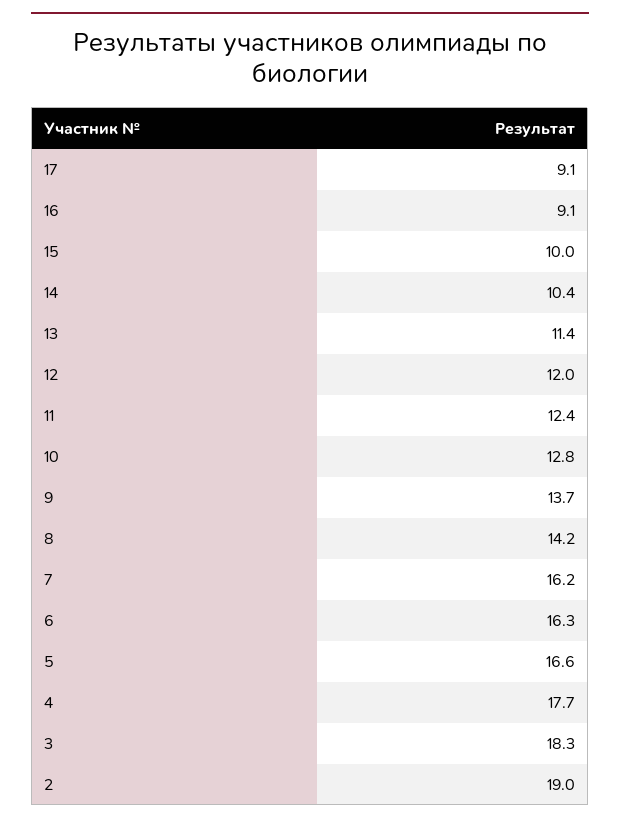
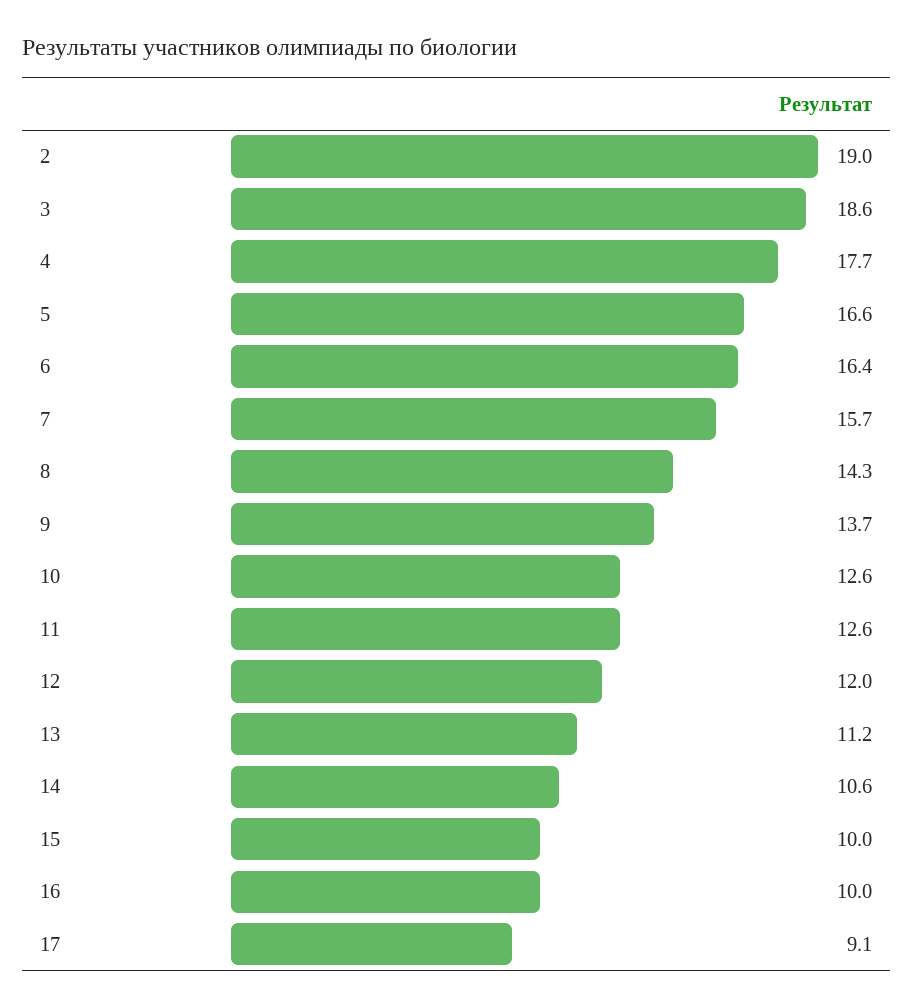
  {
    "17": 9.1,
-   "16": 9.1,
+   "16": 10,
    "15": 10,
-   "14": 10.4,
+   "14": 10.6,
-   "13": 11.4,
+   "13": 11.2,
    "12": 12,
-   "11": 12.4,
+   "11": 12.6,
-   "10": 12.8,
+   "10": 12.6,
    "9": 13.7,
-   "8": 14.2,
+   "8": 14.3,
-   "7": 16.2,
+   "7": 15.7,
-   "6": 16.3,
+   "6": 16.4,
    "5": 16.6,
    "4": 17.7,
-   "3": 18.3,
+   "3": 18.6,
    "2": 19
  }

